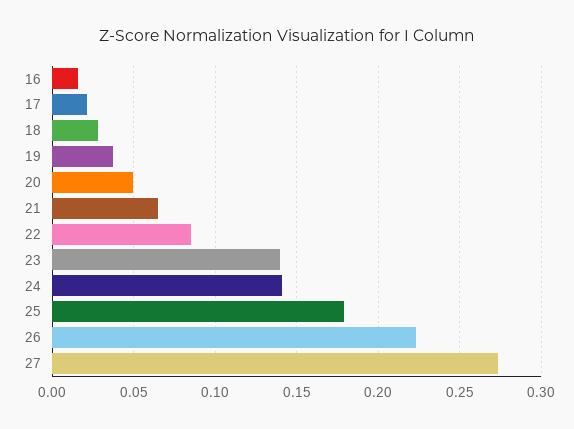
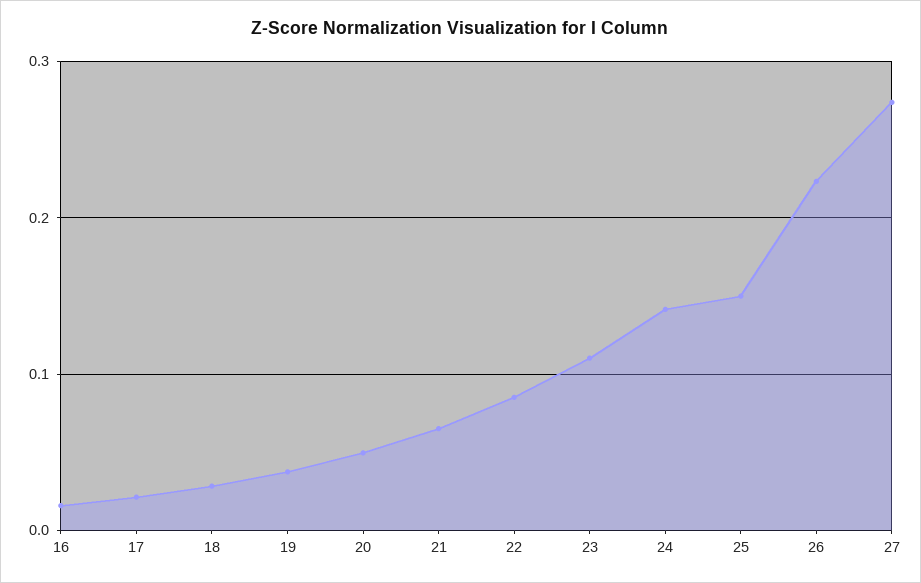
  {
    "16": 0.015,
    "17": 0.02,
    "18": 0.03,
    "19": 0.04,
    "20": 0.05,
    "21": 0.065,
    "22": 0.085,
-   "23": 0.14,
+   "23": 0.11,
    "24": 0.14,
-   "25": 0.18,
+   "25": 0.15,
    "26": 0.225,
    "27": 0.275
  }

